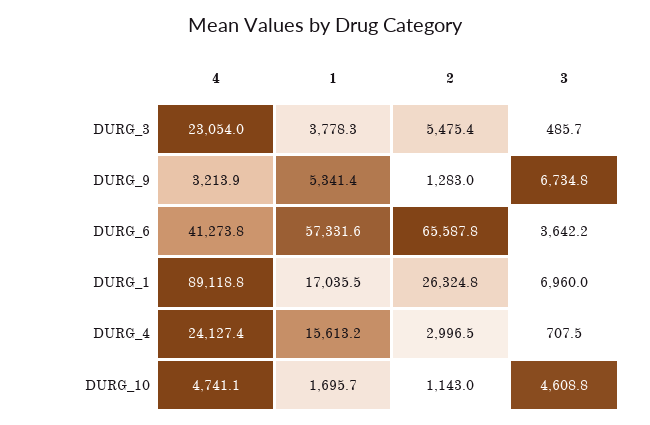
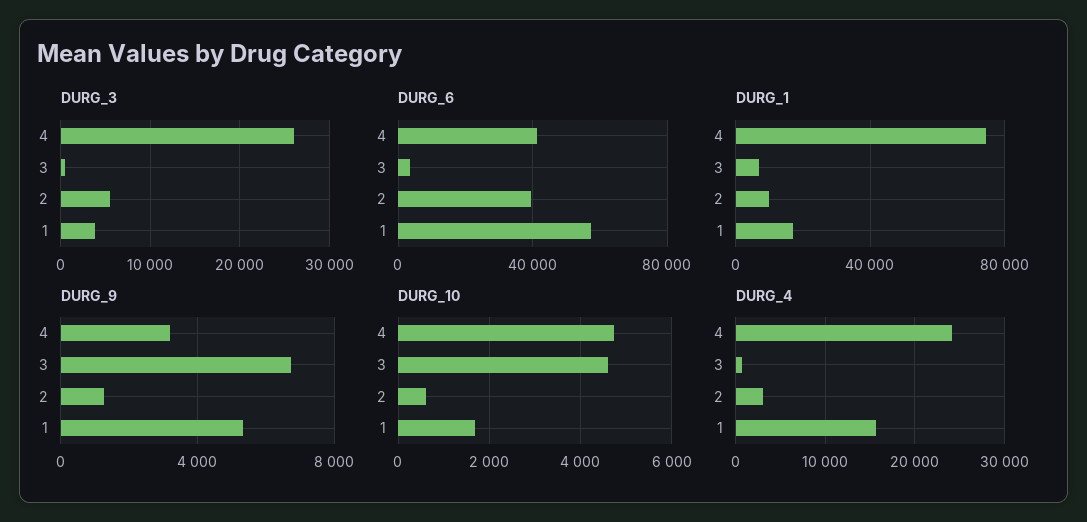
  {
    "DURG_3": {
-     "4": 23054,
+     "4": 26000,
      "1": 3778.3,
      "2": 5475.4,
      "3": 485.7
    },
    "DURG_9": {
      "4": 3213.9,
      "1": 5341.4,
      "2": 1283,
      "3": 6734.8
    },
    "DURG_6": {
      "4": 41273.8,
      "1": 57331.6,
-     "2": 65587.8,
+     "2": 40000,
      "3": 3642.2
    },
    "DURG_1": {
-     "4": 89118.8,
+     "4": 75000,
      "1": 17035.5,
-     "2": 26324.8,
+     "2": 10000,
      "3": 6960
    },
    "DURG_4": {
      "4": 24127.4,
      "1": 15613.2,
      "2": 2996.5,
      "3": 707.5
    },
    "DURG_10": {
      "4": 4741.1,
      "1": 1695.7,
-     "2": 1143,
+     "2": 600,
      "3": 4608.8
    }
  }

